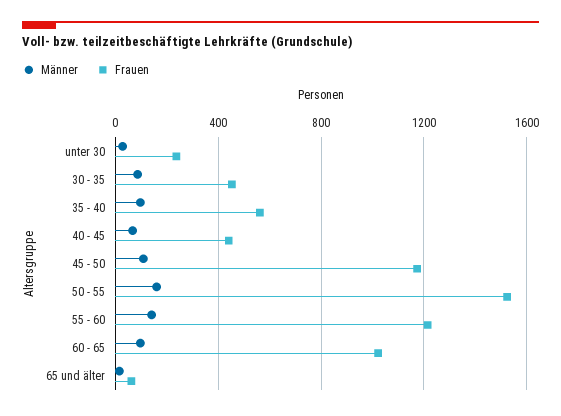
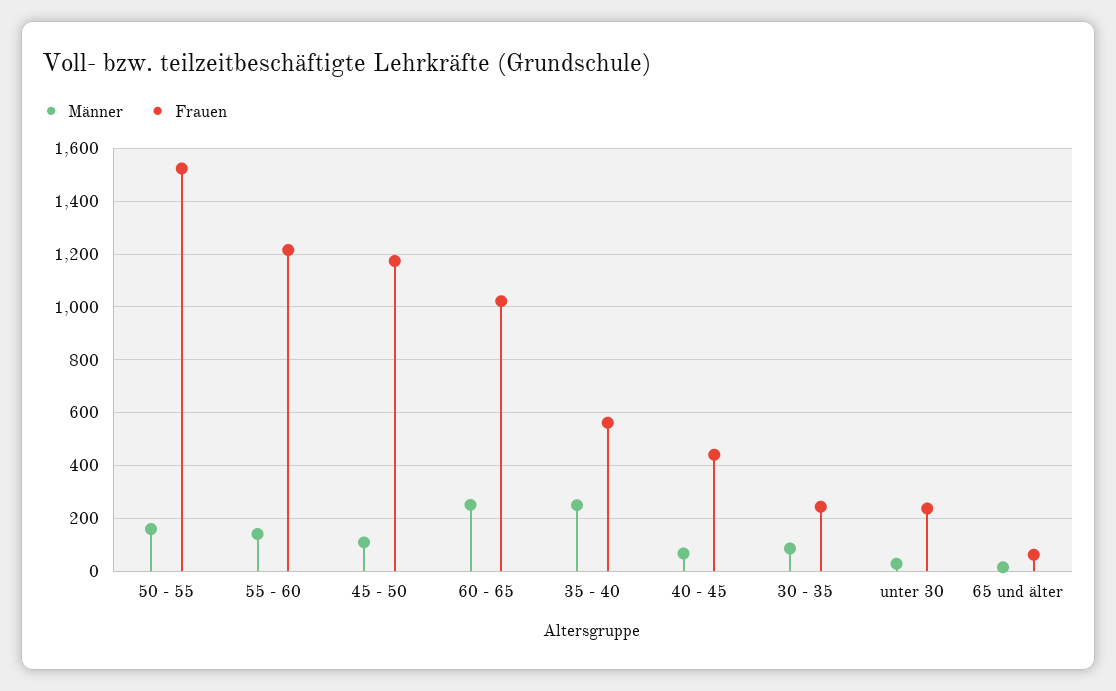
  {
    "Männer": {
      "unter 30": 25,
      "30 - 35": 75,
-     "35 - 40": 100,
+     "35 - 40": 250,
      "40 - 45": 75,
      "45 - 50": 100,
      "50 - 55": 150,
      "55 - 60": 150,
-     "60 - 65": 100,
+     "60 - 65": 250,
      "65 und älter": 25
    },
    "Frauen": {
      "unter 30": 225,
-     "30 - 35": 450,
+     "30 - 35": 250,
      "35 - 40": 550,
      "40 - 45": 450,
      "45 - 50": 1175,
      "50 - 55": 1525,
      "55 - 60": 1225,
      "60 - 65": 1025,
      "65 und älter": 50
    }
  }

